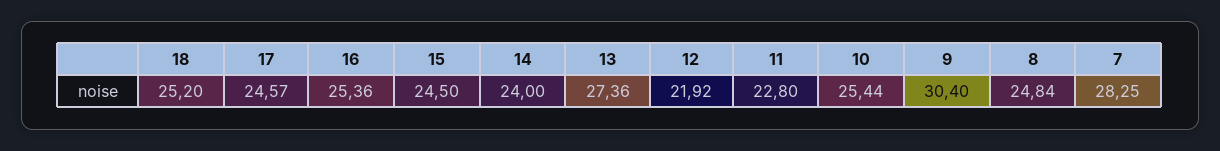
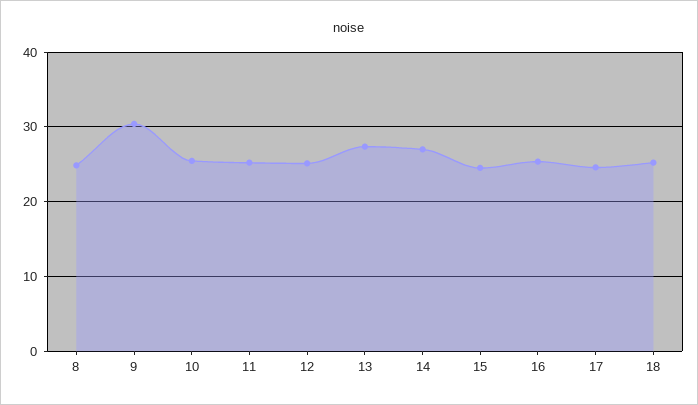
  {
    "18": 25.2,
    "17": 24.57,
    "16": 25.36,
    "15": 24.5,
-   "14": 24,
+   "14": 27,
    "13": 27.36,
-   "12": 21.92,
+   "12": 25,
-   "11": 22.8,
+   "11": 25,
    "10": 25.44,
    "9": 30.4,
-   "8": 24.84,
+   "8": 24.84
-   "7": 28.25
  }

